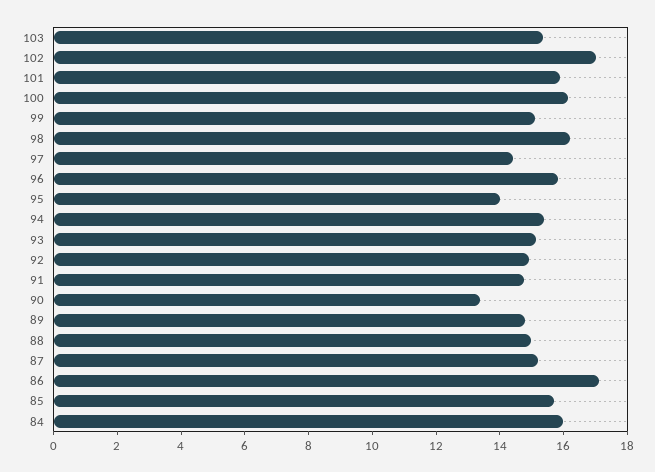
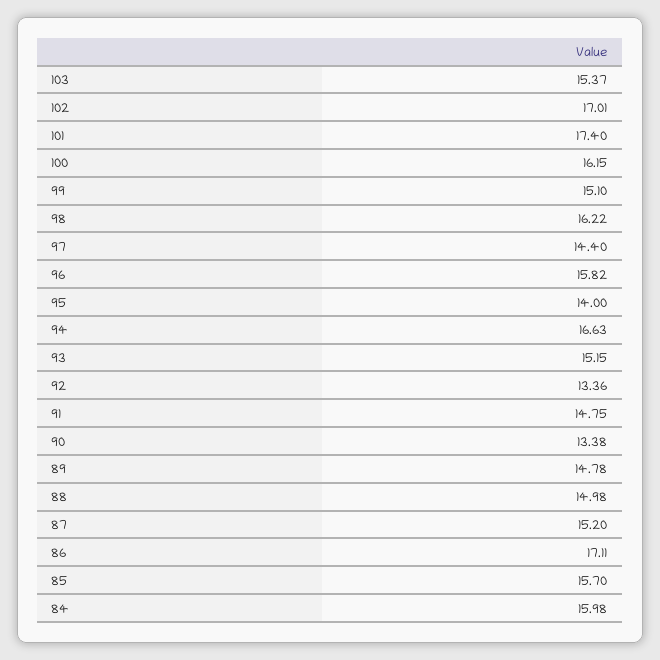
  {
    "103": 15.37,
    "102": 17.01,
-   "101": 16,
+   "101": 17.4,
    "100": 16.15,
    "99": 15.1,
    "98": 16.22,
    "97": 14.4,
    "96": 15.82,
    "95": 14,
-   "94": 15.5,
+   "94": 16.63,
    "93": 15.15,
-   "92": 15,
+   "92": 13.36,
    "91": 14.75,
    "90": 13.38,
    "89": 14.78,
    "88": 14.98,
    "87": 15.2,
    "86": 17.11,
    "85": 15.7,
    "84": 15.98
  }

